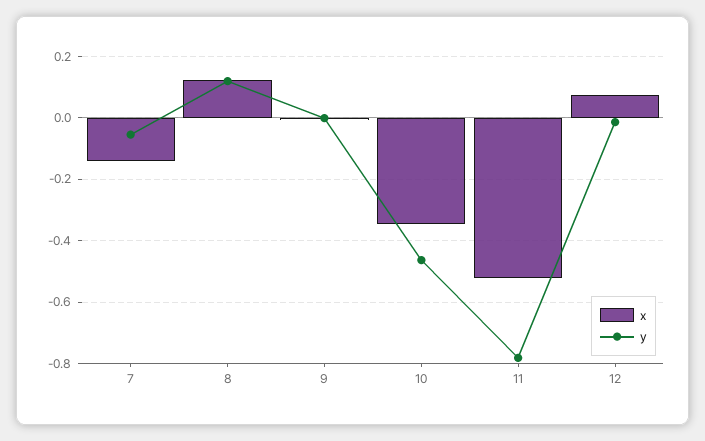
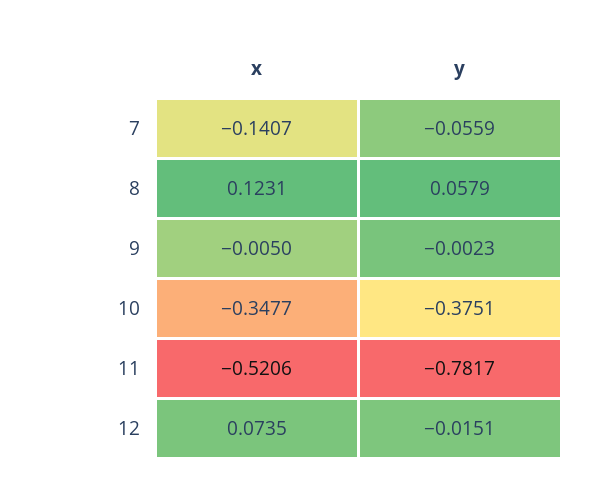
  {
    "x": {
      "7": -0.1407,
      "8": 0.1231,
      "9": -0.005,
      "10": -0.3477,
      "11": -0.5206,
      "12": 0.0735
    },
    "y": {
      "7": -0.0559,
-     "8": 0.12,
+     "8": 0.0579,
      "9": -0.0023,
-     "10": -0.46,
+     "10": -0.3751,
      "11": -0.7817,
      "12": -0.0151
    }
  }

